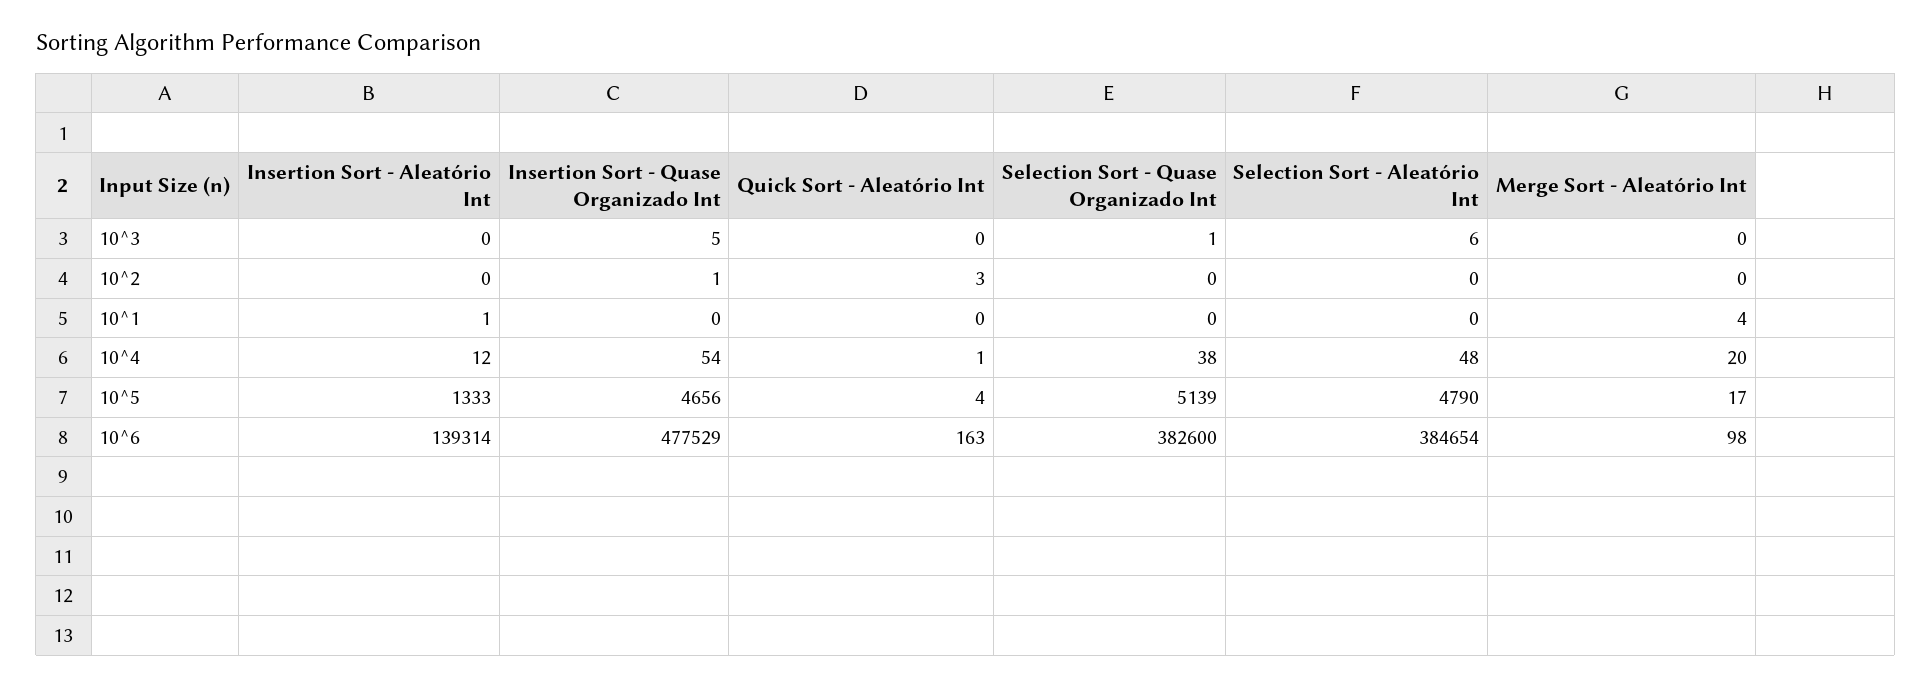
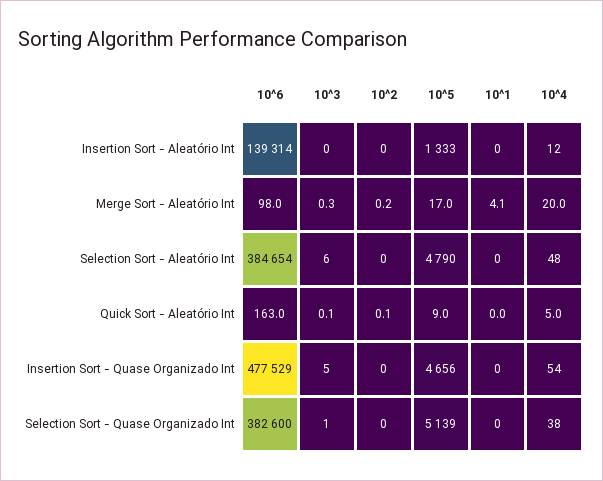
  {
    "Insertion Sort - Aleatório Int": {
      "10^3": 0,
      "10^2": 0,
-     "10^1": 1,
+     "10^1": 0,
      "10^4": 12,
      "10^5": 1333,
      "10^6": 139314
    },
    "Insertion Sort - Quase Organizado Int": {
      "10^3": 5,
-     "10^2": 1,
+     "10^2": 0,
      "10^1": 0,
      "10^4": 54,
      "10^5": 4656,
      "10^6": 477529
    },
    "Quick Sort - Aleatório Int": {
      "10^3": 0.1,
-     "10^2": 3,
+     "10^2": 0.1,
      "10^1": 0,
-     "10^4": 1,
+     "10^4": 5,
-     "10^5": 4,
+     "10^5": 9,
      "10^6": 163
    },
    "Selection Sort - Quase Organizado Int": {
      "10^3": 1,
      "10^2": 0,
      "10^1": 0,
      "10^4": 38,
      "10^5": 5139,
      "10^6": 382600
    },
    "Selection Sort - Aleatório Int": {
      "10^3": 6,
      "10^2": 0,
      "10^1": 0,
      "10^4": 48,
      "10^5": 4790,
      "10^6": 384654
    },
    "Merge Sort - Aleatório Int": {
      "10^3": 0.3,
      "10^2": 0.2,
      "10^1": 4.1,
      "10^4": 20,
      "10^5": 17,
      "10^6": 98
    }
  }

